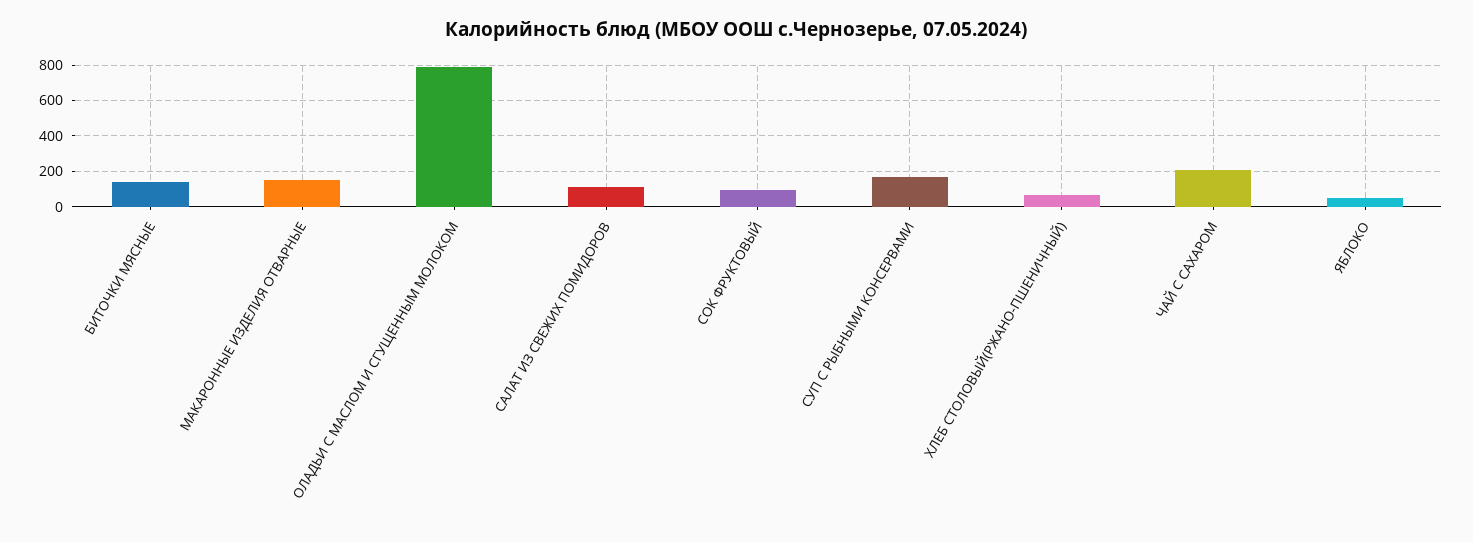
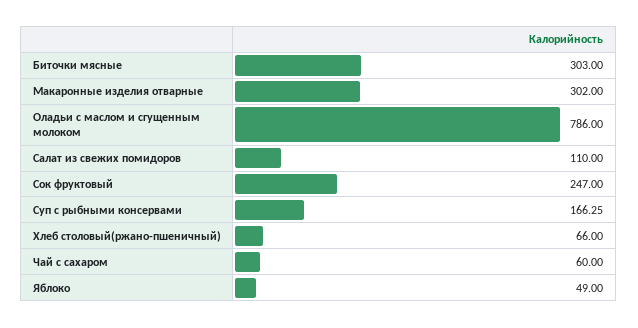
  {
-   "БИТОЧКИ МЯСНЫЕ": 150,
+   "БИТОЧКИ МЯСНЫЕ": 303,
-   "МАКАРОННЫЕ ИЗДЕЛИЯ ОТВАРНЫЕ": 150,
+   "МАКАРОННЫЕ ИЗДЕЛИЯ ОТВАРНЫЕ": 302,
    "ОЛАДЬИ С МАСЛОМ И СГУЩЕННЫМ МОЛОКОМ": 786,
    "САЛАТ ИЗ СВЕЖИХ ПОМИДОРОВ": 110,
-   "СОК ФРУКТОВЫЙ": 100,
+   "СОК ФРУКТОВЫЙ": 247,
    "СУП С РЫБНЫМИ КОНСЕРВАМИ": 166.25,
    "ХЛЕБ СТОЛОВЫЙ(РЖАНО-ПШЕНИЧНЫЙ)": 66,
-   "ЧАЙ С САХАРОМ": 200,
+   "ЧАЙ С САХАРОМ": 60,
    "ЯБЛОКО": 49
  }

